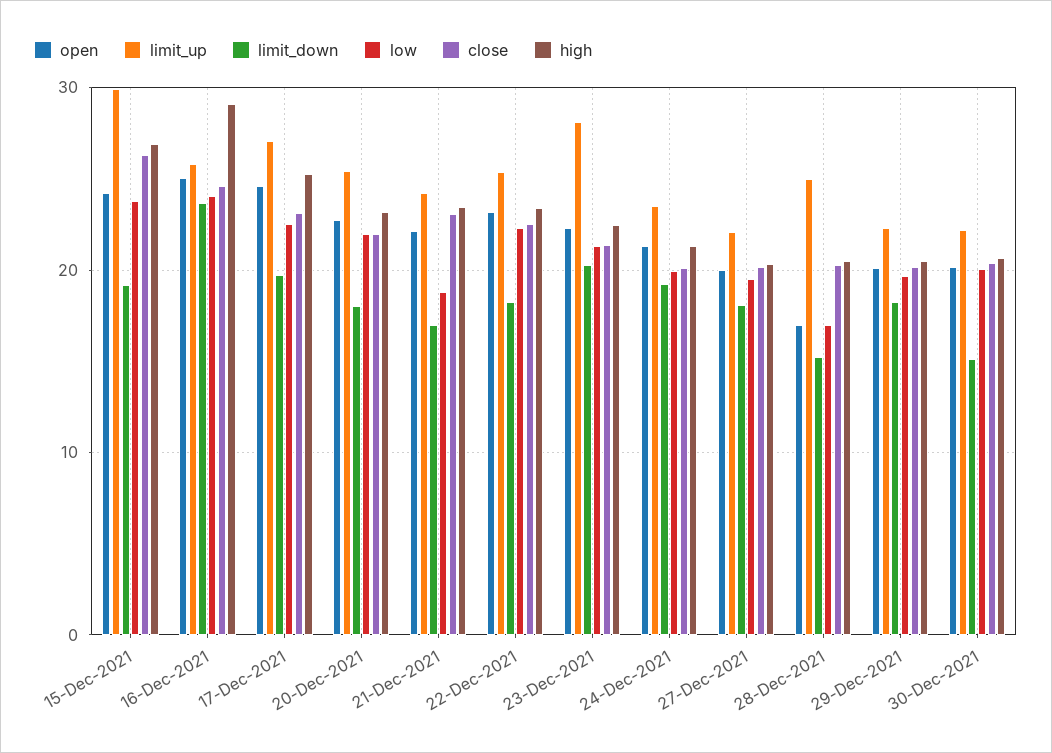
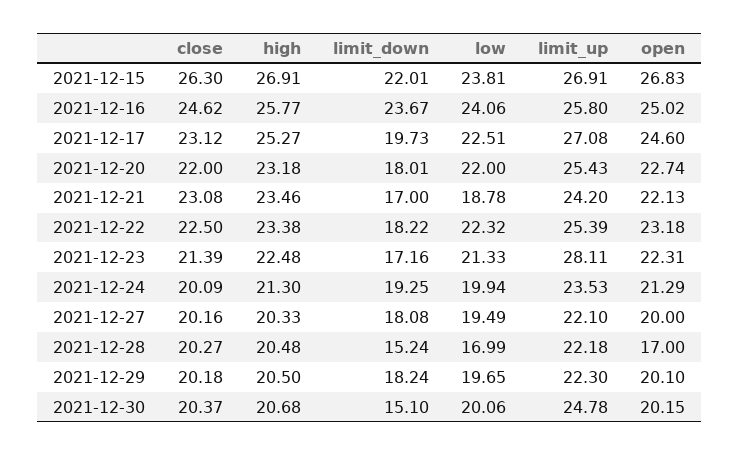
  {
    "open": {
-     "15-Dec-2021": 24,
+     "15-Dec-2021": 26.83,
      "16-Dec-2021": 25.02,
      "17-Dec-2021": 24.6,
      "20-Dec-2021": 22.74,
      "21-Dec-2021": 22.13,
      "22-Dec-2021": 23.18,
      "23-Dec-2021": 22.31,
      "24-Dec-2021": 21.29,
      "27-Dec-2021": 20,
      "28-Dec-2021": 17,
      "29-Dec-2021": 20.1,
      "30-Dec-2021": 20.15
    },
    "limit_up": {
-     "15-Dec-2021": 30,
+     "15-Dec-2021": 26.91,
      "16-Dec-2021": 25.8,
      "17-Dec-2021": 27.08,
      "20-Dec-2021": 25.43,
      "21-Dec-2021": 24.2,
      "22-Dec-2021": 25.39,
      "23-Dec-2021": 28.11,
      "24-Dec-2021": 23.53,
      "27-Dec-2021": 22.1,
-     "28-Dec-2021": 25,
+     "28-Dec-2021": 22.18,
      "29-Dec-2021": 22.3,
-     "30-Dec-2021": 22
+     "30-Dec-2021": 24.78
    },
    "limit_down": {
-     "15-Dec-2021": 19,
+     "15-Dec-2021": 22.01,
      "16-Dec-2021": 23.67,
      "17-Dec-2021": 19.73,
      "20-Dec-2021": 18.01,
      "21-Dec-2021": 17,
      "22-Dec-2021": 18.22,
-     "23-Dec-2021": 20,
+     "23-Dec-2021": 17.16,
      "24-Dec-2021": 19.25,
      "27-Dec-2021": 18.08,
      "28-Dec-2021": 15.24,
      "29-Dec-2021": 18.24,
      "30-Dec-2021": 15.1
    },
    "low": {
      "15-Dec-2021": 23.81,
      "16-Dec-2021": 24.06,
      "17-Dec-2021": 22.51,
      "20-Dec-2021": 22,
      "21-Dec-2021": 18.78,
      "22-Dec-2021": 22.32,
      "23-Dec-2021": 21.33,
      "24-Dec-2021": 19.94,
      "27-Dec-2021": 19.49,
      "28-Dec-2021": 16.99,
      "29-Dec-2021": 19.65,
      "30-Dec-2021": 20.06
    },
    "close": {
      "15-Dec-2021": 26.3,
      "16-Dec-2021": 24.62,
      "17-Dec-2021": 23.12,
      "20-Dec-2021": 22,
      "21-Dec-2021": 23.08,
      "22-Dec-2021": 22.5,
      "23-Dec-2021": 21.39,
      "24-Dec-2021": 20.09,
      "27-Dec-2021": 20.16,
      "28-Dec-2021": 20.27,
      "29-Dec-2021": 20.18,
      "30-Dec-2021": 20.37
    },
    "high": {
      "15-Dec-2021": 26.91,
-     "16-Dec-2021": 29,
+     "16-Dec-2021": 25.77,
      "17-Dec-2021": 25.27,
      "20-Dec-2021": 23.18,
      "21-Dec-2021": 23.46,
      "22-Dec-2021": 23.38,
      "23-Dec-2021": 22.48,
      "24-Dec-2021": 21.3,
      "27-Dec-2021": 20.33,
      "28-Dec-2021": 20.48,
      "29-Dec-2021": 20.5,
      "30-Dec-2021": 20.68
    }
  }

